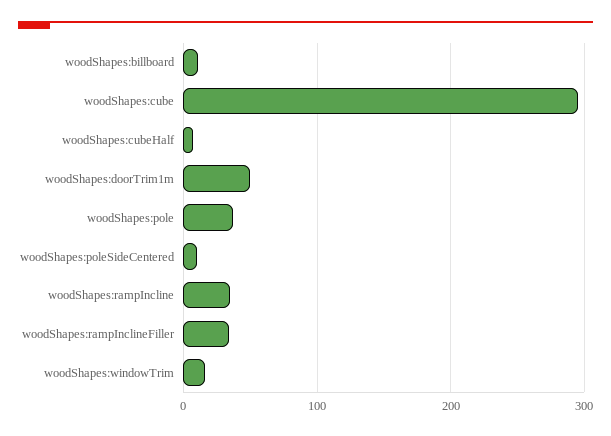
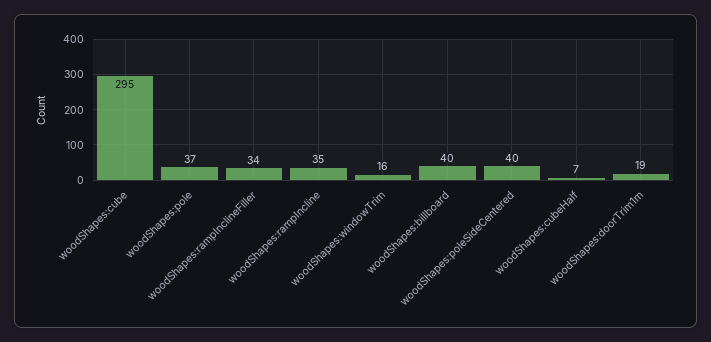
  {
-   "woodShapes:billboard": 10,
+   "woodShapes:billboard": 40,
    "woodShapes:cube": 295,
    "woodShapes:cubeHalf": 7,
-   "woodShapes:doorTrim1m": 50,
+   "woodShapes:doorTrim1m": 19,
    "woodShapes:pole": 37,
-   "woodShapes:poleSideCentered": 10,
+   "woodShapes:poleSideCentered": 40,
    "woodShapes:rampIncline": 35,
    "woodShapes:rampInclineFiller": 34,
    "woodShapes:windowTrim": 16
  }

